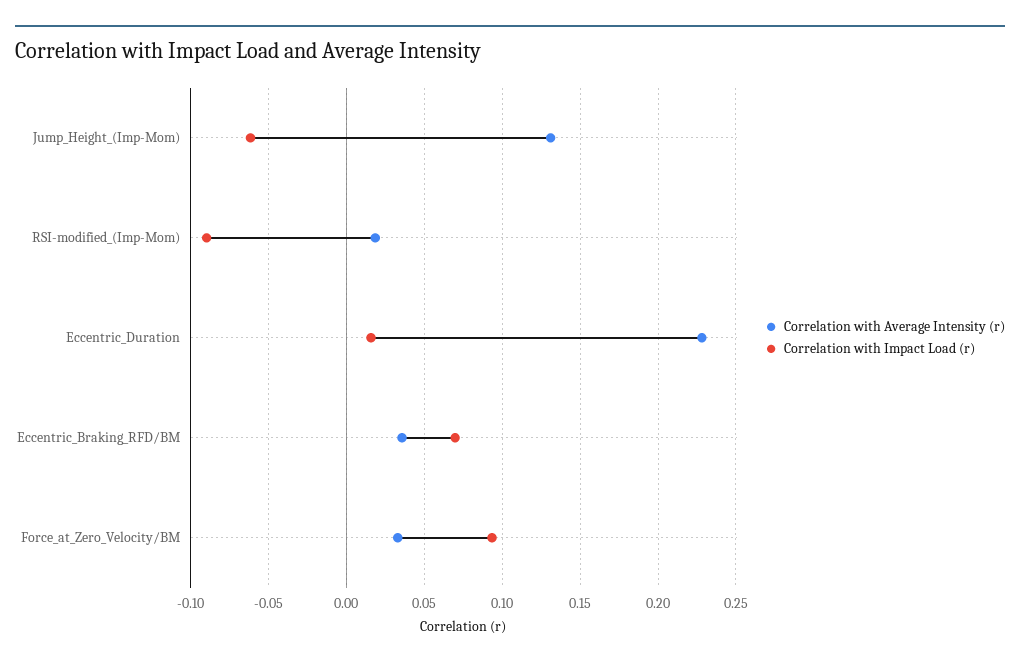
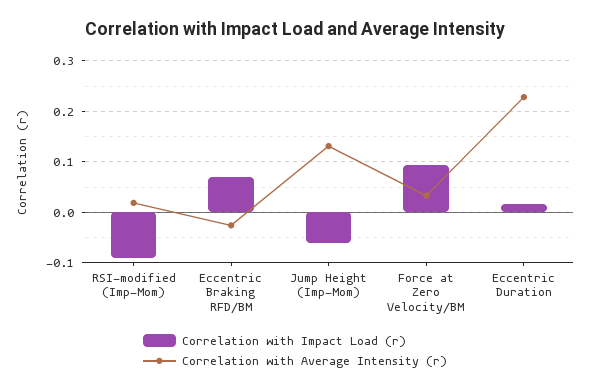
  {
    "Correlation with Average Intensity (r)": {
      "Jump_Height_(Imp-Mom)": 0.13,
      "RSI-modified_(Imp-Mom)": 0.02,
      "Eccentric_Duration": 0.23,
-     "Eccentric_Braking_RFD/BM": 0.035,
+     "Eccentric_Braking_RFD/BM": -0.02,
      "Force_at_Zero_Velocity/BM": 0.035
    },
    "Correlation with Impact Load (r)": {
      "Jump_Height_(Imp-Mom)": -0.06,
      "RSI-modified_(Imp-Mom)": -0.09,
      "Eccentric_Duration": 0.015,
      "Eccentric_Braking_RFD/BM": 0.07,
      "Force_at_Zero_Velocity/BM": 0.095
    }
  }

